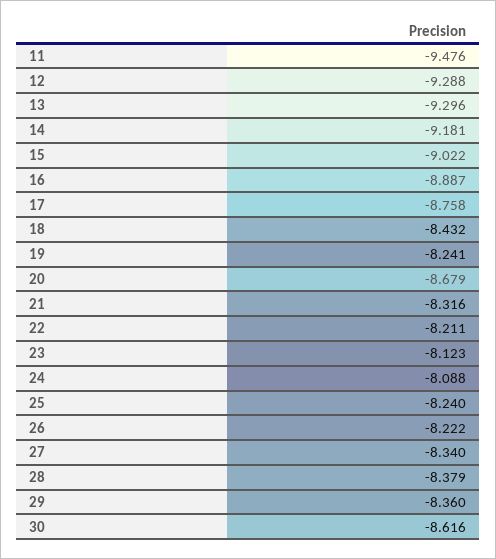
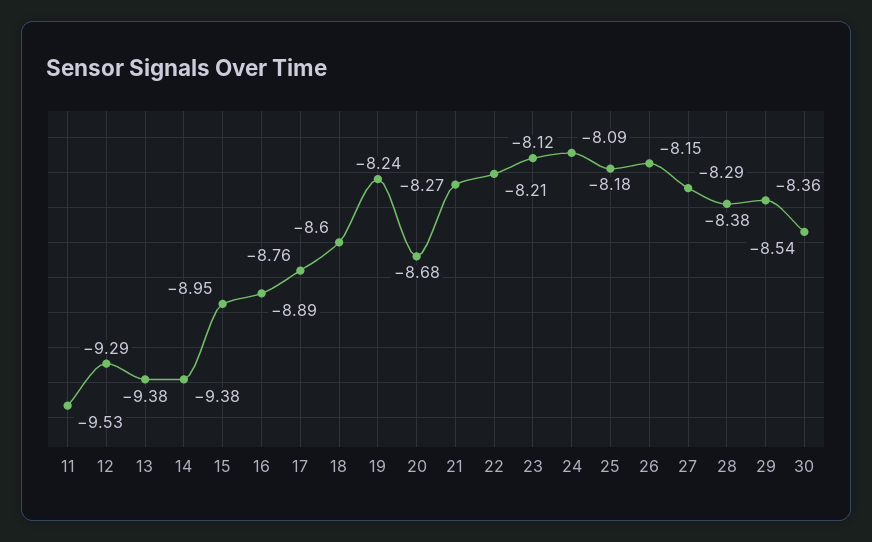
  {
-   "11": -9.476,
+   "11": -9.53,
    "12": -9.288,
-   "13": -9.296,
+   "13": -9.38,
-   "14": -9.181,
+   "14": -9.38,
-   "15": -9.022,
+   "15": -8.95,
    "16": -8.887,
    "17": -8.758,
-   "18": -8.432,
+   "18": -8.6,
    "19": -8.241,
    "20": -8.679,
-   "21": -8.316,
+   "21": -8.27,
    "22": -8.211,
    "23": -8.123,
    "24": -8.088,
-   "25": -8.24,
+   "25": -8.18,
-   "26": -8.222,
+   "26": -8.15,
-   "27": -8.34,
+   "27": -8.29,
    "28": -8.379,
    "29": -8.36,
-   "30": -8.616
+   "30": -8.54
  }

